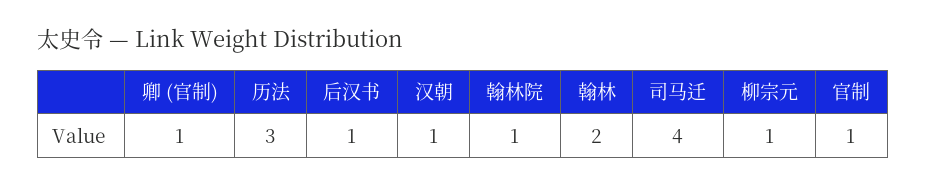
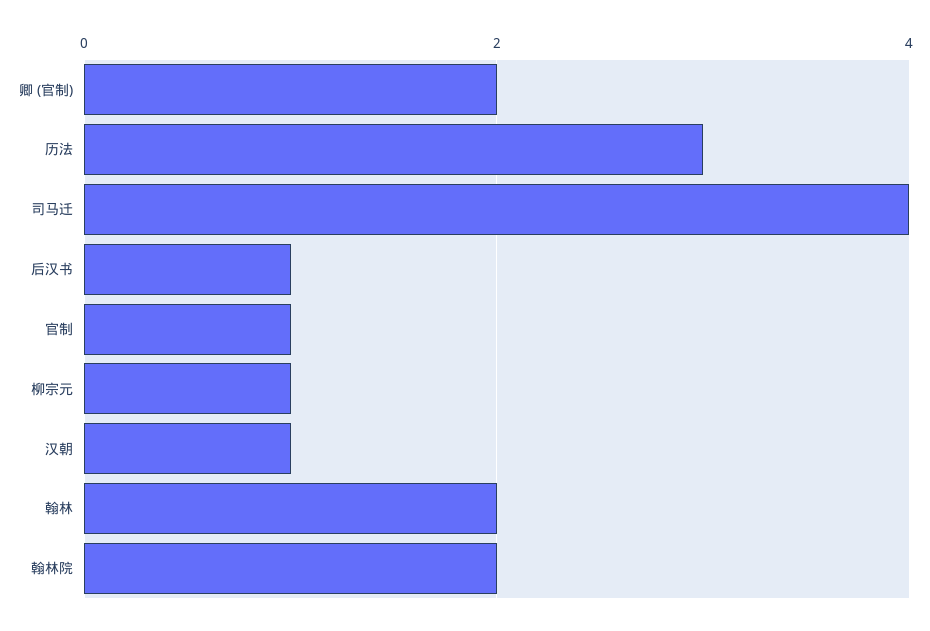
  {
-   "卿 (官制)": 1,
+   "卿 (官制)": 2,
    "历法": 3,
    "后汉书": 1,
    "汉朝": 1,
-   "翰林院": 1,
+   "翰林院": 2,
    "翰林": 2,
    "司马迁": 4,
    "柳宗元": 1,
    "官制": 1
  }

